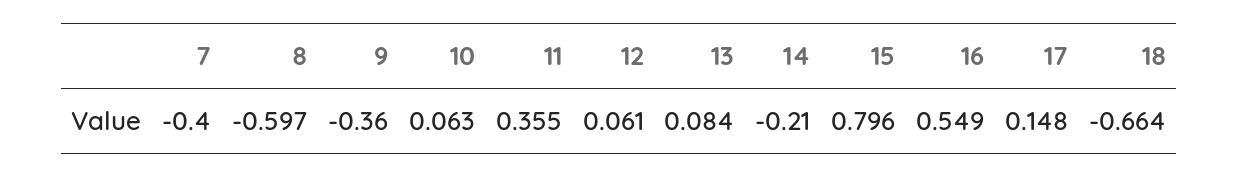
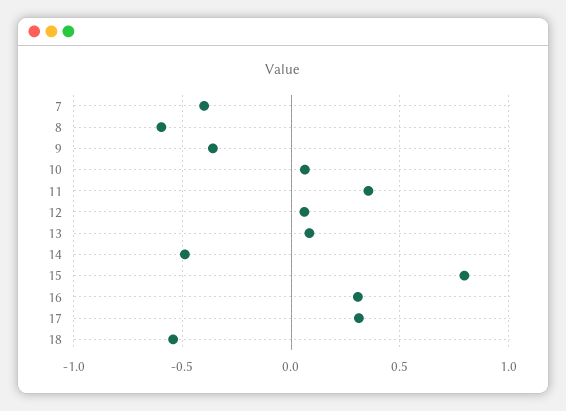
  {
    "7": -0.4,
    "8": -0.597,
    "9": -0.36,
    "10": 0.063,
    "11": 0.355,
    "12": 0.061,
    "13": 0.084,
-   "14": -0.21,
+   "14": -0.5,
    "15": 0.796,
-   "16": 0.549,
+   "16": 0.3,
-   "17": 0.148,
+   "17": 0.3,
-   "18": -0.664
+   "18": -0.55
  }

